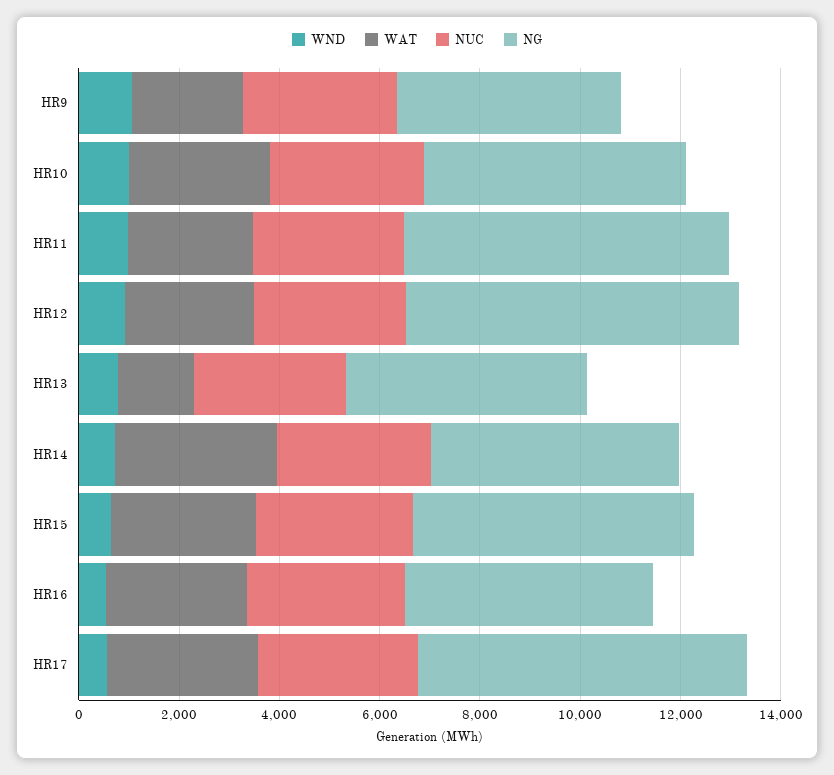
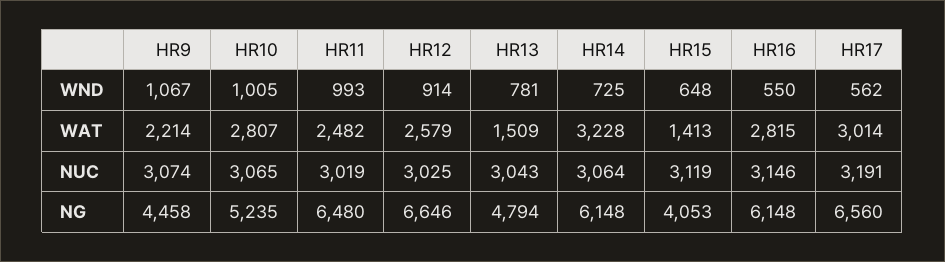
  {
    "WND": {
      "HR9": 1067,
      "HR10": 1005,
      "HR11": 993,
      "HR12": 914,
      "HR13": 781,
      "HR14": 725,
      "HR15": 648,
      "HR16": 550,
      "HR17": 562
    },
    "WAT": {
      "HR9": 2214,
      "HR10": 2807,
      "HR11": 2482,
      "HR12": 2579,
      "HR13": 1509,
      "HR14": 3228,
-     "HR15": 3000,
+     "HR15": 1413,
      "HR16": 2815,
      "HR17": 3014
    },
    "NUC": {
      "HR9": 3074,
      "HR10": 3065,
      "HR11": 3019,
      "HR12": 3025,
      "HR13": 3043,
      "HR14": 3064,
      "HR15": 3119,
      "HR16": 3146,
      "HR17": 3191
    },
    "NG": {
      "HR9": 4458,
      "HR10": 5235,
      "HR11": 6480,
      "HR12": 6646,
      "HR13": 4794,
-     "HR14": 5000,
+     "HR14": 6148,
-     "HR15": 5500,
+     "HR15": 4053,
-     "HR16": 5000,
+     "HR16": 6148,
      "HR17": 6560
    }
  }

